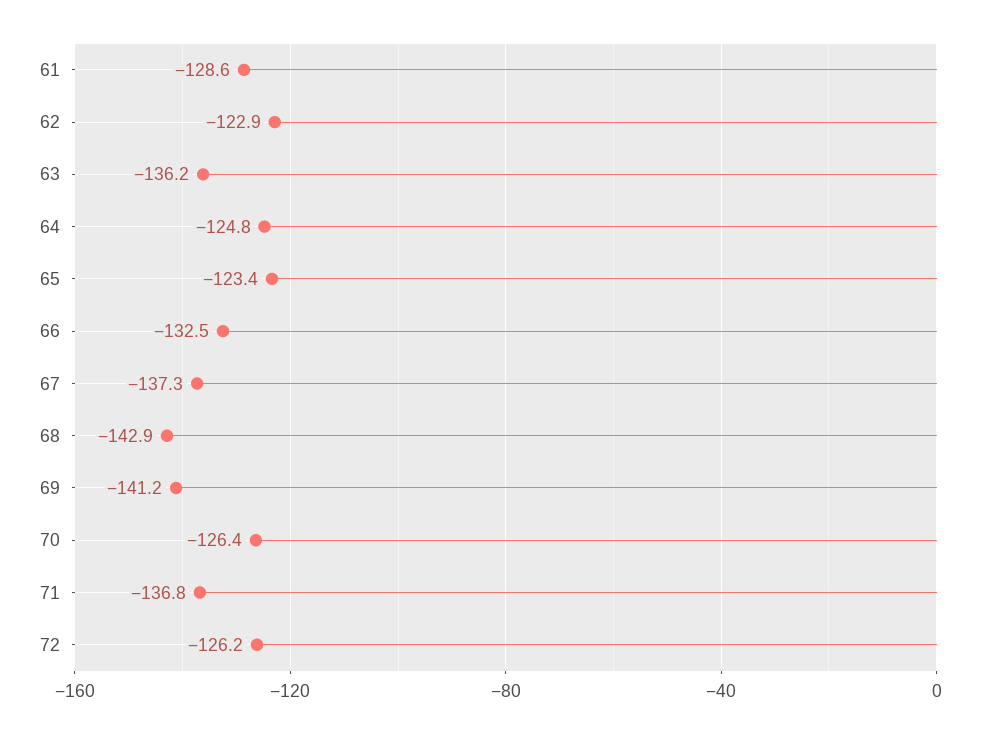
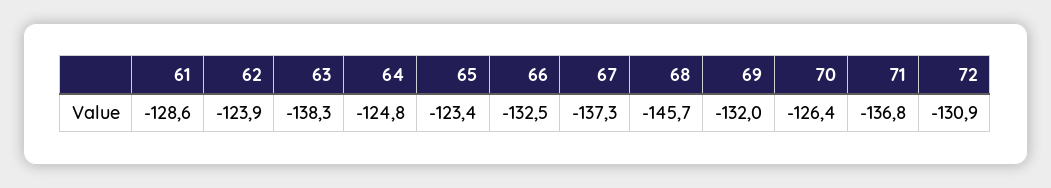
  {
    "61": -128.6,
-   "62": -122.9,
+   "62": -123.9,
-   "63": -136.2,
+   "63": -138.3,
    "64": -124.8,
    "65": -123.4,
    "66": -132.5,
    "67": -137.3,
-   "68": -142.9,
+   "68": -145.7,
-   "69": -141.2,
+   "69": -132,
    "70": -126.4,
    "71": -136.8,
-   "72": -126.2
+   "72": -130.9
  }

